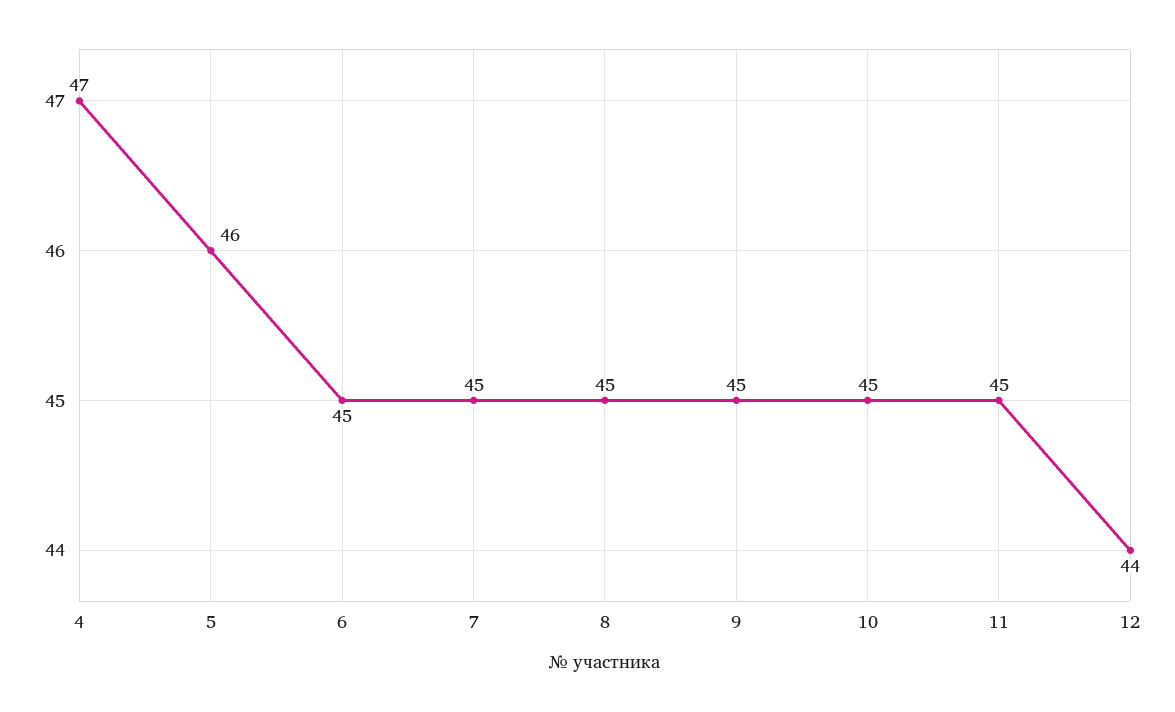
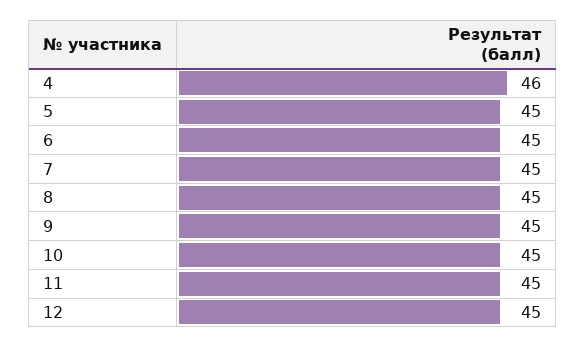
  {
-   "4": 47,
+   "4": 46,
-   "5": 46,
+   "5": 45,
    "6": 45,
    "7": 45,
    "8": 45,
    "9": 45,
    "10": 45,
    "11": 45,
-   "12": 44
+   "12": 45
  }

